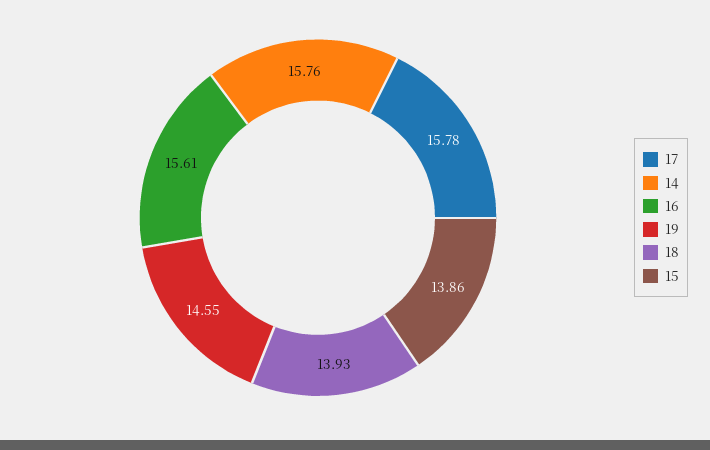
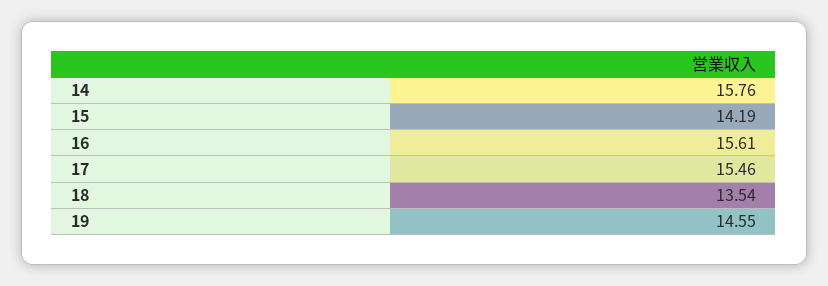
  {
-   "17": 15.78,
+   "17": 15.46,
    "14": 15.76,
    "16": 15.61,
    "19": 14.55,
-   "18": 13.93,
+   "18": 13.54,
-   "15": 13.86
+   "15": 14.19
  }

